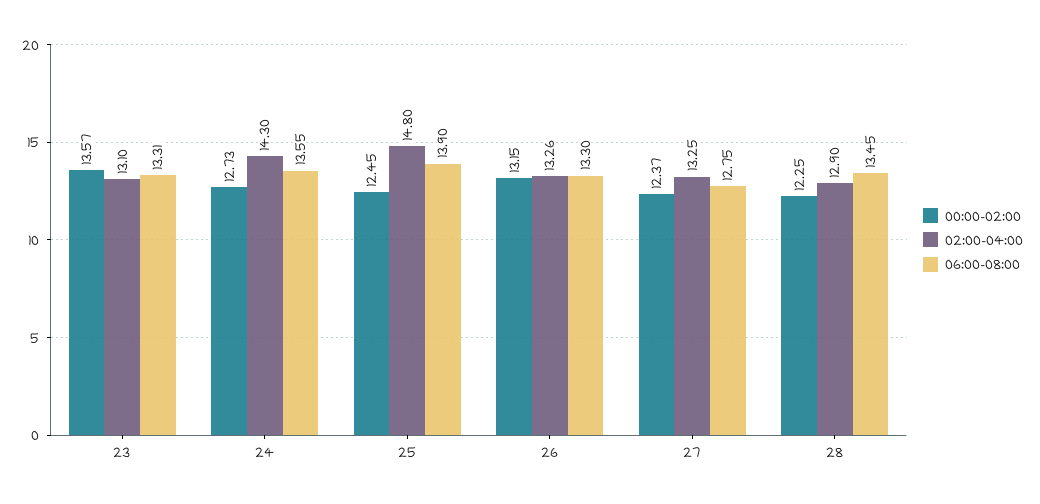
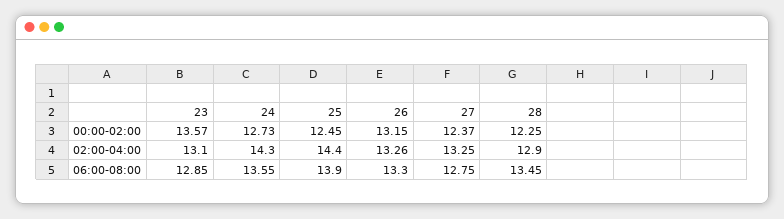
  {
    "00:00-02:00": {
      "23": 13.57,
      "24": 12.73,
      "25": 12.45,
      "26": 13.15,
      "27": 12.37,
      "28": 12.25
    },
    "02:00-04:00": {
      "23": 13.1,
      "24": 14.3,
-     "25": 14.8,
+     "25": 14.4,
      "26": 13.26,
      "27": 13.25,
      "28": 12.9
    },
    "06:00-08:00": {
-     "23": 13.31,
+     "23": 12.85,
      "24": 13.55,
      "25": 13.9,
      "26": 13.3,
      "27": 12.75,
      "28": 13.45
    }
  }

